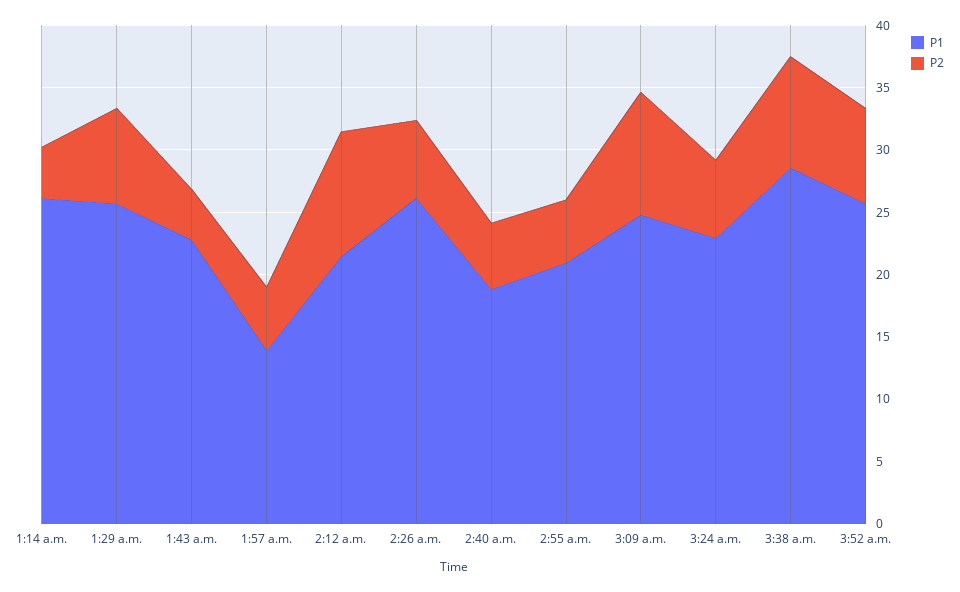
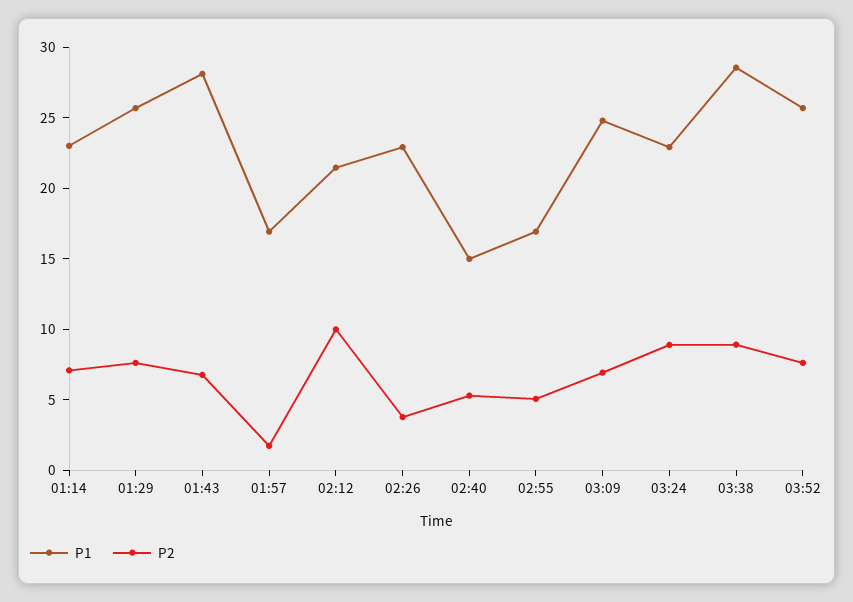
  {
    "P1": {
-     "1:14 a.m.": 26,
+     "1:14 a.m.": 23,
      "1:29 a.m.": 26,
-     "1:43 a.m.": 23,
+     "1:43 a.m.": 28,
-     "1:57 a.m.": 14,
+     "1:57 a.m.": 17,
      "2:12 a.m.": 21,
-     "2:26 a.m.": 26,
+     "2:26 a.m.": 23,
-     "2:40 a.m.": 19,
+     "2:40 a.m.": 15,
-     "2:55 a.m.": 21,
+     "2:55 a.m.": 17,
      "3:09 a.m.": 25,
      "3:24 a.m.": 23,
      "3:38 a.m.": 29,
      "3:52 a.m.": 26
    },
    "P2": {
-     "1:14 a.m.": 4,
+     "1:14 a.m.": 7,
      "1:29 a.m.": 8,
-     "1:43 a.m.": 4,
+     "1:43 a.m.": 7,
-     "1:57 a.m.": 5,
+     "1:57 a.m.": 2,
      "2:12 a.m.": 10,
-     "2:26 a.m.": 6,
+     "2:26 a.m.": 4,
      "2:40 a.m.": 5,
      "2:55 a.m.": 5,
-     "3:09 a.m.": 10,
+     "3:09 a.m.": 7,
-     "3:24 a.m.": 6,
+     "3:24 a.m.": 9,
      "3:38 a.m.": 9,
      "3:52 a.m.": 8
    }
  }

